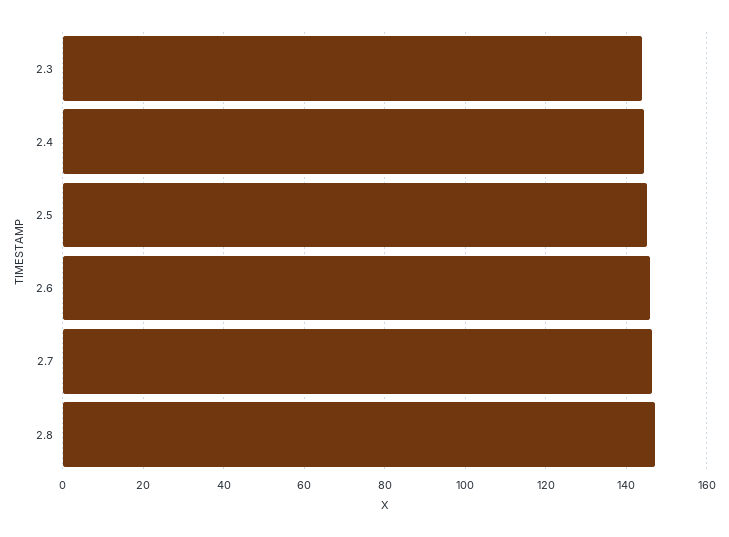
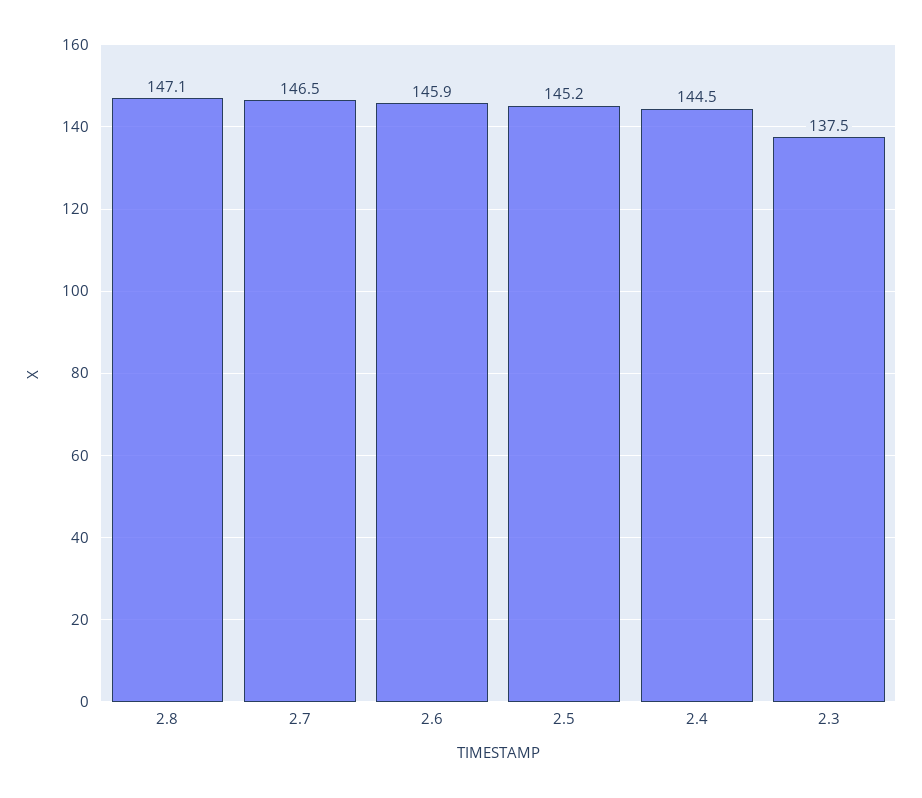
  {
-   "2.3": 144,
+   "2.3": 137.5,
    "2.4": 144.5,
    "2.5": 145.2,
    "2.6": 145.9,
    "2.7": 146.5,
    "2.8": 147.1
  }

